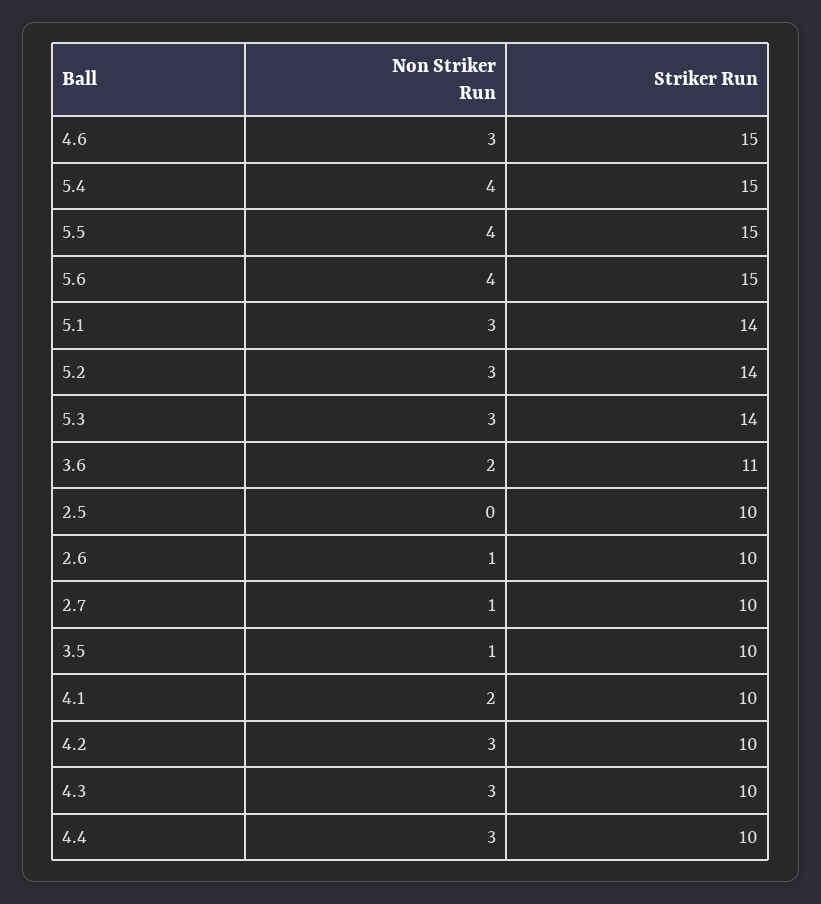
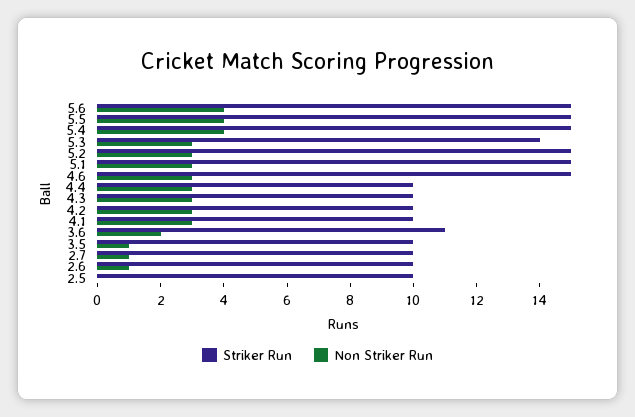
  {
    "Non Striker Run": {
      "4.6": 3,
      "5.4": 4,
      "5.5": 4,
      "5.6": 4,
      "5.1": 3,
      "5.2": 3,
      "5.3": 3,
      "3.6": 2,
      "2.5": 0,
      "2.6": 1,
      "2.7": 1,
      "3.5": 1,
-     "4.1": 2,
+     "4.1": 3,
      "4.2": 3,
      "4.3": 3,
      "4.4": 3
    },
    "Striker Run": {
      "4.6": 15,
      "5.4": 15,
      "5.5": 15,
      "5.6": 15,
-     "5.1": 14,
+     "5.1": 15,
-     "5.2": 14,
+     "5.2": 15,
      "5.3": 14,
      "3.6": 11,
      "2.5": 10,
      "2.6": 10,
      "2.7": 10,
      "3.5": 10,
      "4.1": 10,
      "4.2": 10,
      "4.3": 10,
      "4.4": 10
    }
  }

